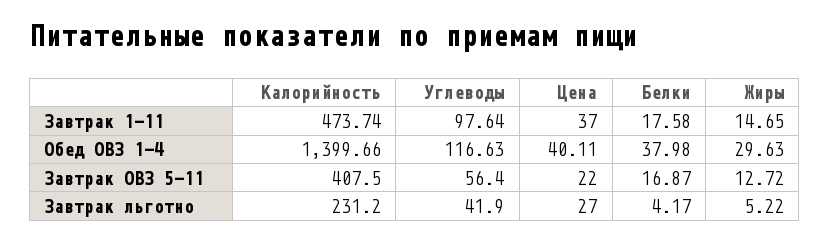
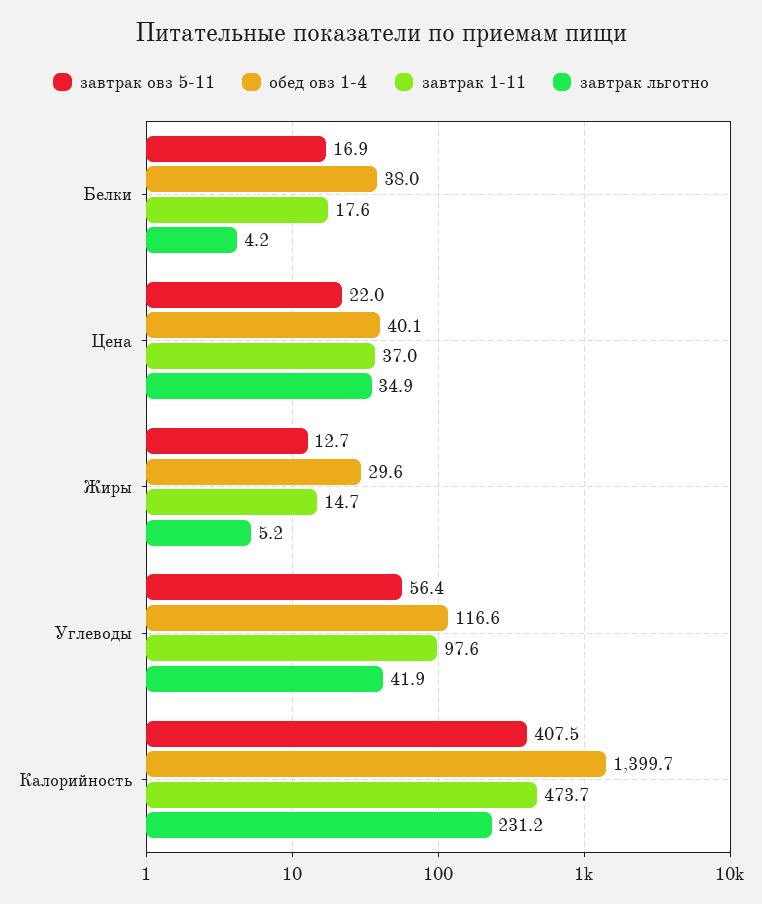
  {
    "Завтрак 1-11": {
      "Калорийность": 473.74,
      "Углеводы": 97.64,
      "Цена": 37,
      "Белки": 17.58,
      "Жиры": 14.65
    },
    "Обед ОВЗ 1-4": {
      "Калорийность": 1399.66,
      "Углеводы": 116.63,
      "Цена": 40.11,
      "Белки": 37.98,
      "Жиры": 29.63
    },
    "Завтрак ОВЗ 5-11": {
      "Калорийность": 407.5,
      "Углеводы": 56.4,
      "Цена": 22,
      "Белки": 16.87,
      "Жиры": 12.72
    },
    "Завтрак льготно": {
      "Калорийность": 231.2,
      "Углеводы": 41.9,
-     "Цена": 27,
+     "Цена": 34.9,
      "Белки": 4.17,
      "Жиры": 5.22
    }
  }

